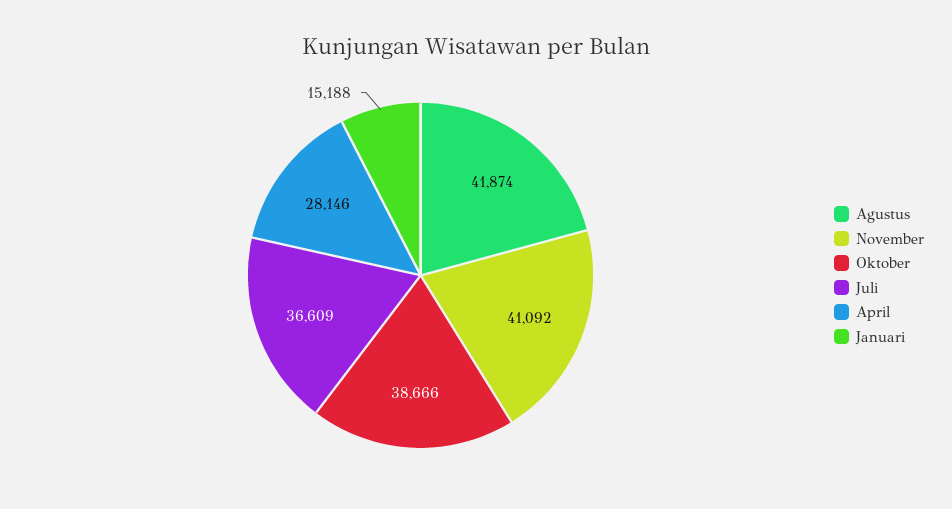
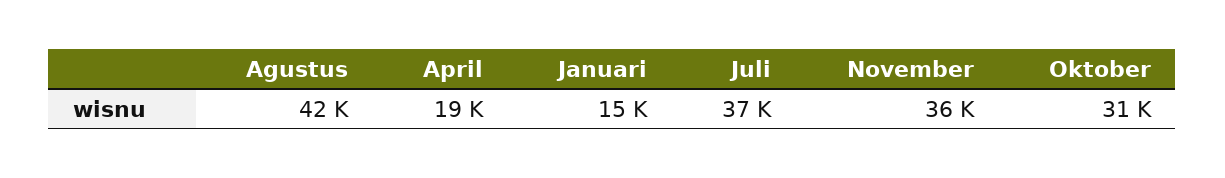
  {
    "Agustus": 41874,
-   "November": 41092,
+   "November": 36000,
-   "Oktober": 38666,
+   "Oktober": 31000,
    "Juli": 36609,
-   "April": 28146,
+   "April": 19000,
    "Januari": 15188
  }

